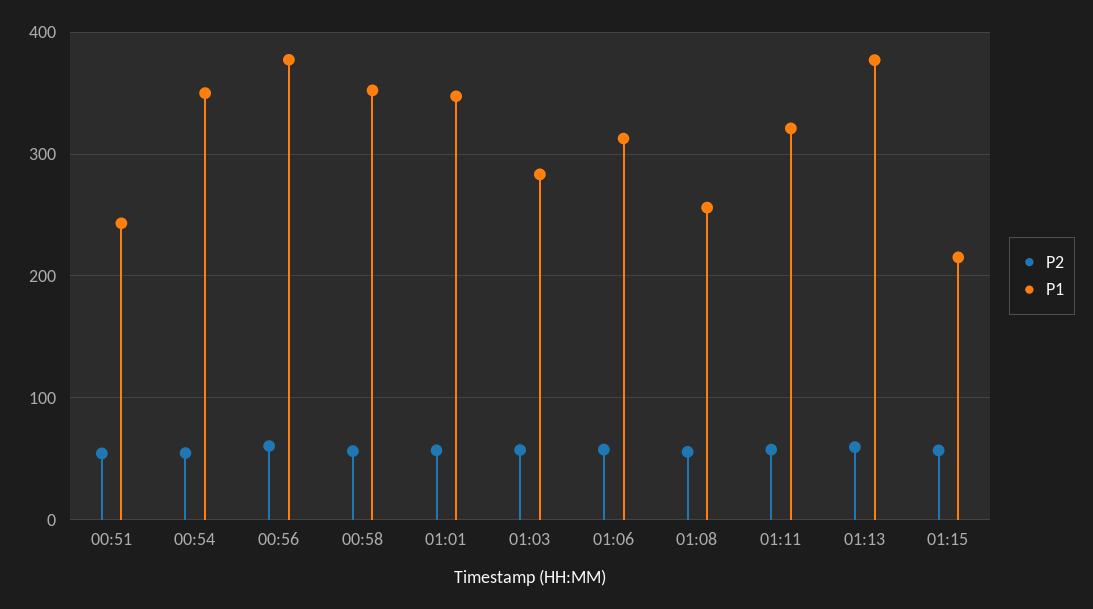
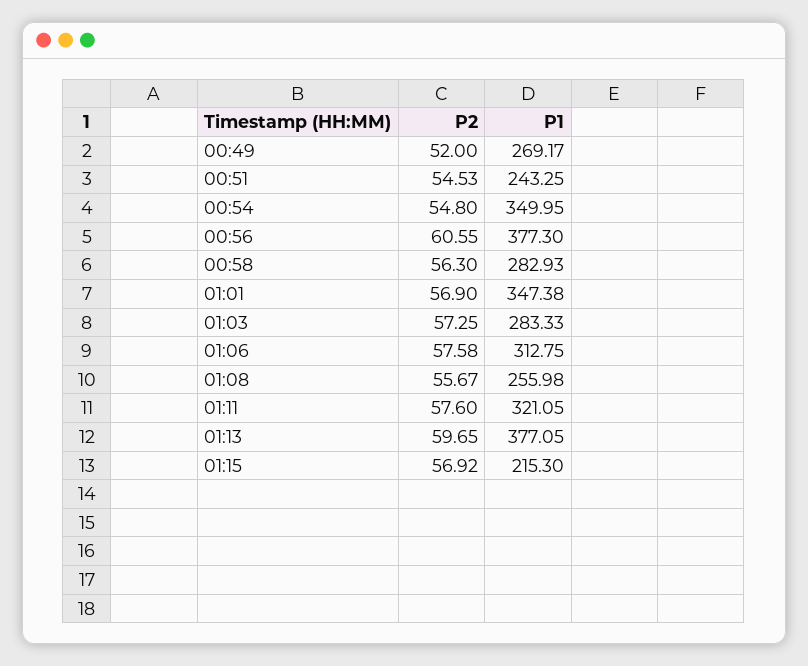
  {
    "P2": {
      "00:51": 54.53,
      "00:54": 54.8,
      "00:56": 60.55,
      "00:58": 56.3,
      "01:01": 56.9,
      "01:03": 57.25,
      "01:06": 57.58,
      "01:08": 55.67,
      "01:11": 57.6,
      "01:13": 59.65,
-     "01:15": 56.92
+     "01:15": 56.92,
+     "00:49": 52
    },
    "P1": {
      "00:51": 243.25,
      "00:54": 349.95,
      "00:56": 377.3,
-     "00:58": 350,
+     "00:58": 282.93,
      "01:01": 347.38,
      "01:03": 283.33,
      "01:06": 312.75,
      "01:08": 255.98,
      "01:11": 321.05,
      "01:13": 377.05,
-     "01:15": 215.3
+     "01:15": 215.3,
+     "00:49": 269.17
    }
  }

